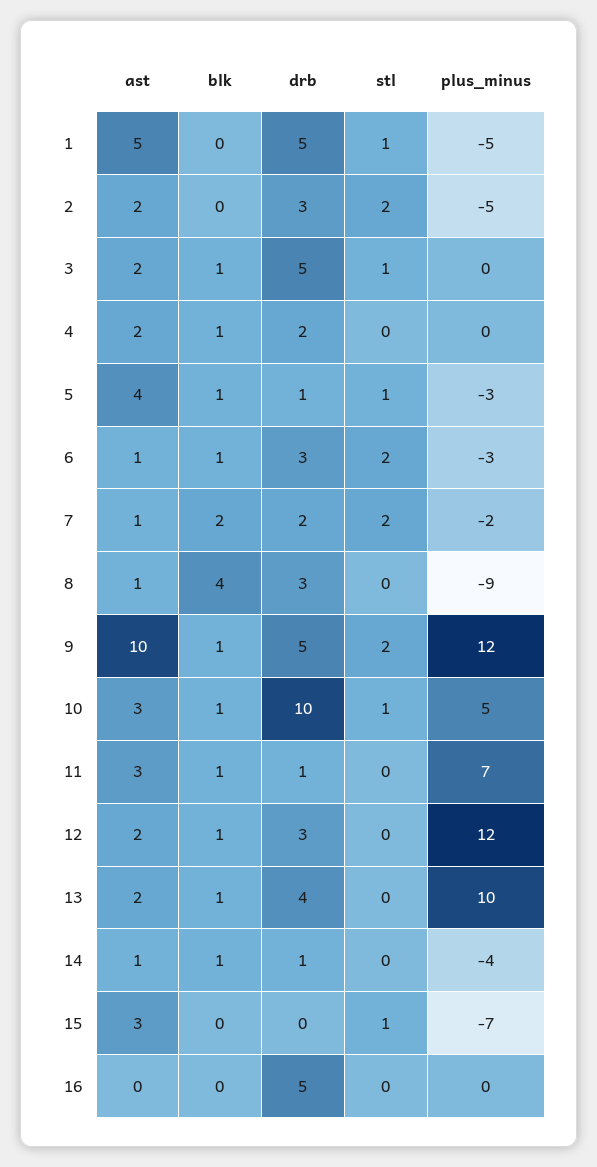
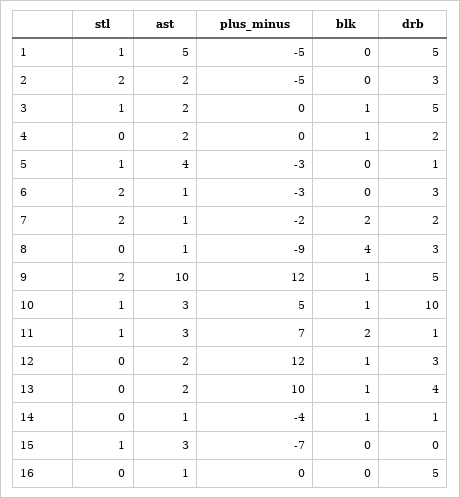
  {
    "ast": {
      "1": 5,
      "2": 2,
      "3": 2,
      "4": 2,
      "5": 4,
      "6": 1,
      "7": 1,
      "8": 1,
      "9": 10,
      "10": 3,
      "11": 3,
      "12": 2,
      "13": 2,
      "14": 1,
      "15": 3,
-     "16": 0
+     "16": 1
    },
    "blk": {
      "1": 0,
      "2": 0,
      "3": 1,
      "4": 1,
-     "5": 1,
+     "5": 0,
-     "6": 1,
+     "6": 0,
      "7": 2,
      "8": 4,
      "9": 1,
      "10": 1,
-     "11": 1,
+     "11": 2,
      "12": 1,
      "13": 1,
      "14": 1,
      "15": 0,
      "16": 0
    },
    "drb": {
      "1": 5,
      "2": 3,
      "3": 5,
      "4": 2,
      "5": 1,
      "6": 3,
      "7": 2,
      "8": 3,
      "9": 5,
      "10": 10,
      "11": 1,
      "12": 3,
      "13": 4,
      "14": 1,
      "15": 0,
      "16": 5
    },
    "stl": {
      "1": 1,
      "2": 2,
      "3": 1,
      "4": 0,
      "5": 1,
      "6": 2,
      "7": 2,
      "8": 0,
      "9": 2,
      "10": 1,
-     "11": 0,
+     "11": 1,
      "12": 0,
      "13": 0,
      "14": 0,
      "15": 1,
      "16": 0
    },
    "plus_minus": {
      "1": -5,
      "2": -5,
      "3": 0,
      "4": 0,
      "5": -3,
      "6": -3,
      "7": -2,
      "8": -9,
      "9": 12,
      "10": 5,
      "11": 7,
      "12": 12,
      "13": 10,
      "14": -4,
      "15": -7,
      "16": 0
    }
  }

